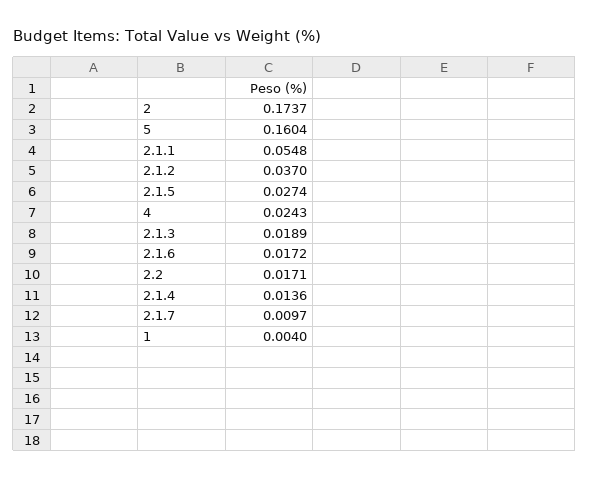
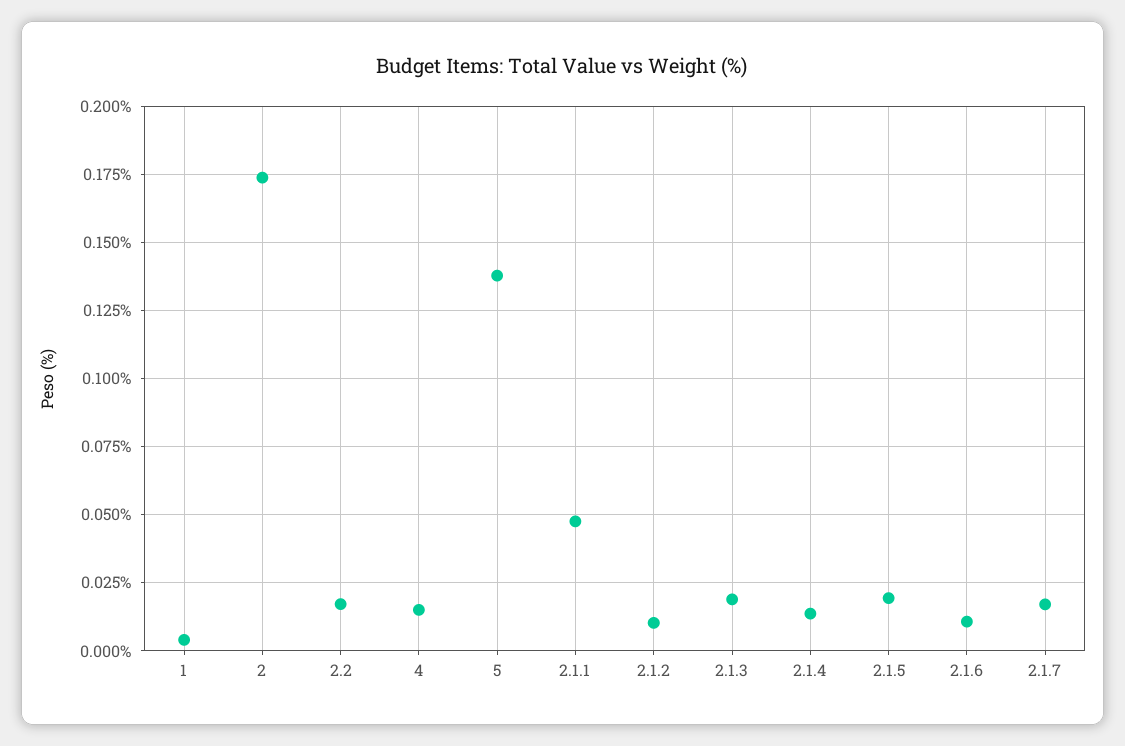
  {
    "2": 0.1737,
-   "5": 0.1604,
+   "5": 0.1375,
-   "2.1.1": 0.0548,
+   "2.1.1": 0.0475,
-   "2.1.2": 0.037,
+   "2.1.2": 0.01,
-   "2.1.5": 0.0274,
+   "2.1.5": 0.02,
-   "4": 0.0243,
+   "4": 0.015,
    "2.1.3": 0.0189,
-   "2.1.6": 0.0172,
+   "2.1.6": 0.01,
    "2.2": 0.0171,
    "2.1.4": 0.0136,
-   "2.1.7": 0.0097,
+   "2.1.7": 0.0175,
    "1": 0.004
  }

